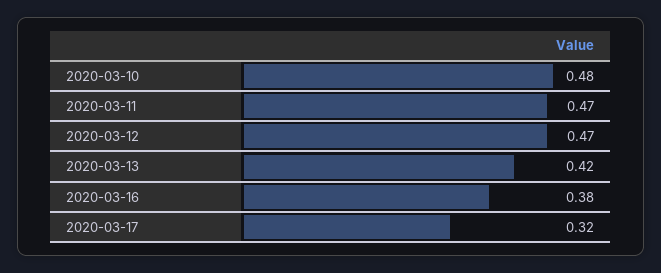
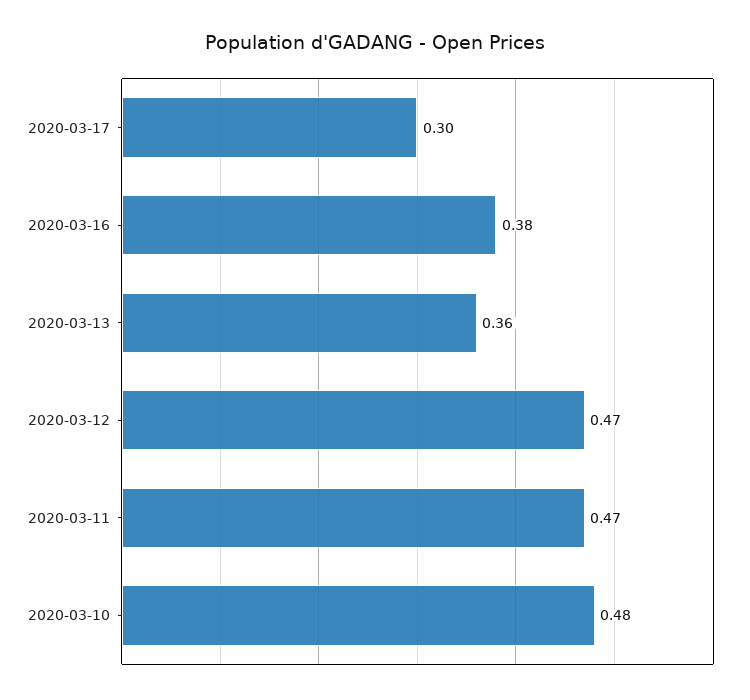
  {
    "2020-03-10": 0.48,
    "2020-03-11": 0.47,
    "2020-03-12": 0.47,
-   "2020-03-13": 0.42,
+   "2020-03-13": 0.36,
    "2020-03-16": 0.38,
-   "2020-03-17": 0.32
+   "2020-03-17": 0.3
  }

